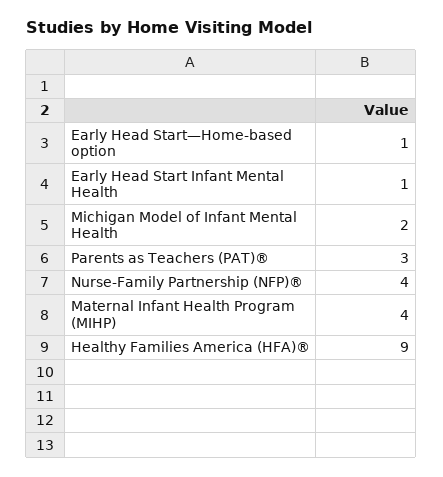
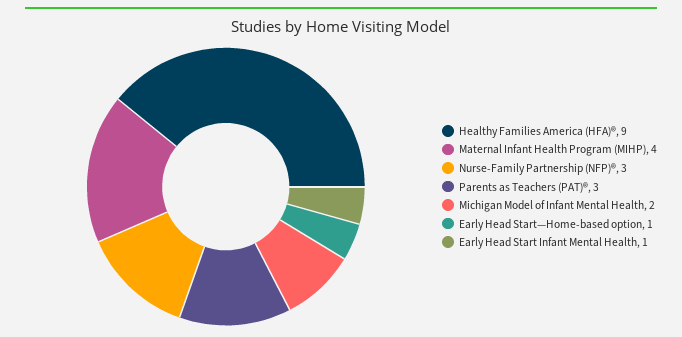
  {
    "Early Head Start—Home-based option": 1,
    "Early Head Start Infant Mental Health": 1,
    "Michigan Model of Infant Mental Health": 2,
    "Parents as Teachers (PAT)®": 3,
-   "Nurse-Family Partnership (NFP)®": 4,
+   "Nurse-Family Partnership (NFP)®": 3,
    "Maternal Infant Health Program (MIHP)": 4,
    "Healthy Families America (HFA)®": 9
  }

